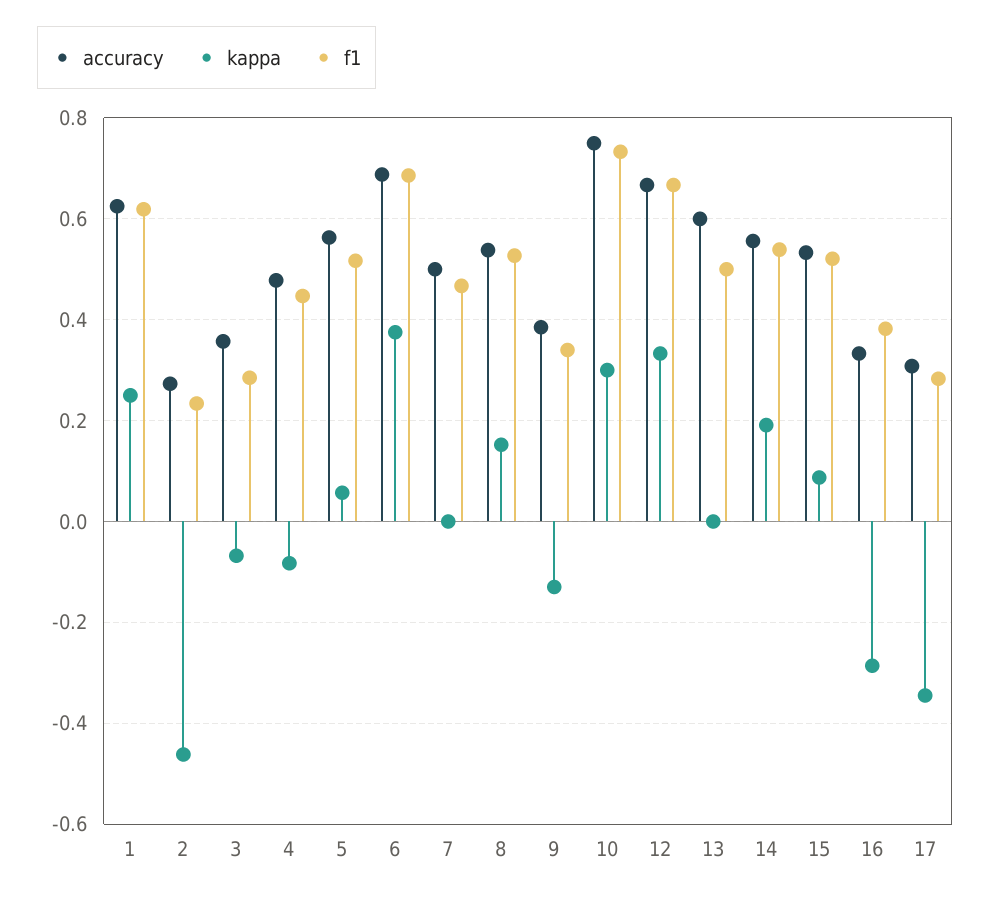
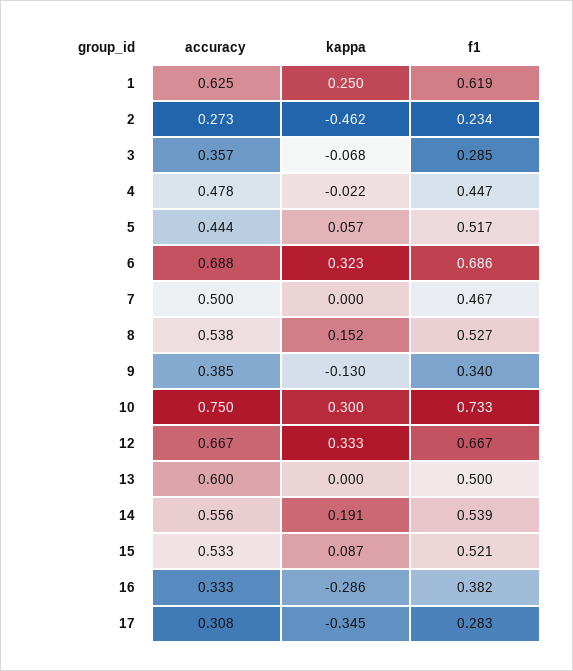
  {
    "accuracy": {
      "1": 0.625,
      "2": 0.273,
      "3": 0.357,
      "4": 0.478,
-     "5": 0.56,
+     "5": 0.444,
      "6": 0.688,
      "7": 0.5,
      "8": 0.538,
      "9": 0.385,
      "10": 0.75,
      "12": 0.667,
      "13": 0.6,
      "14": 0.556,
      "15": 0.533,
      "16": 0.333,
      "17": 0.308
    },
    "kappa": {
      "1": 0.25,
      "2": -0.462,
      "3": -0.068,
-     "4": -0.08,
+     "4": -0.022,
      "5": 0.057,
-     "6": 0.38,
+     "6": 0.323,
      "7": 0,
      "8": 0.152,
      "9": -0.13,
      "10": 0.3,
      "12": 0.333,
      "13": 0,
      "14": 0.191,
      "15": 0.087,
      "16": -0.286,
      "17": -0.345
    },
    "f1": {
      "1": 0.619,
      "2": 0.234,
      "3": 0.285,
      "4": 0.447,
      "5": 0.517,
      "6": 0.686,
      "7": 0.467,
      "8": 0.527,
      "9": 0.34,
      "10": 0.733,
      "12": 0.667,
      "13": 0.5,
      "14": 0.539,
      "15": 0.521,
      "16": 0.382,
      "17": 0.283
    }
  }

